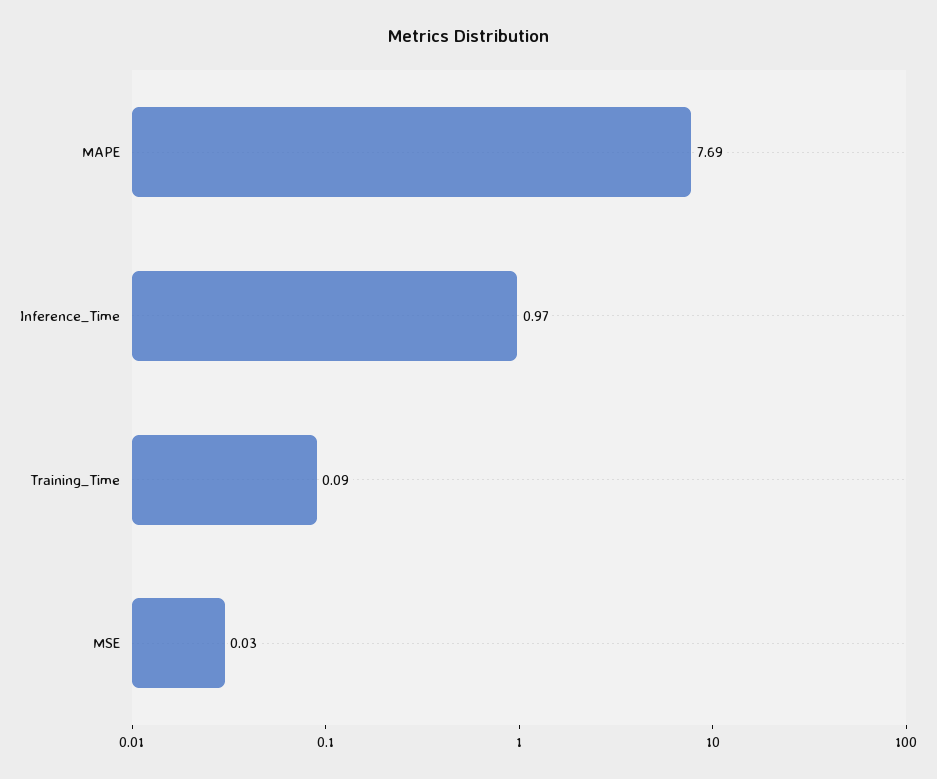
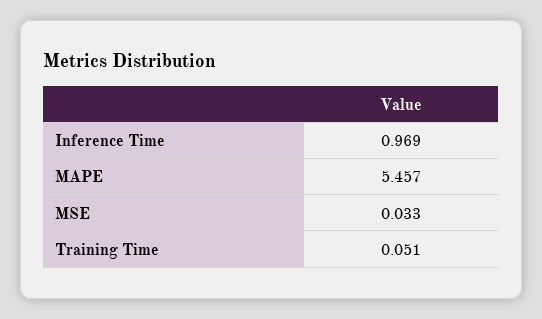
  {
-   "MAPE": 7.69,
+   "MAPE": 5.457,
    "Inference_Time": 0.969,
-   "Training_Time": 0.09,
+   "Training_Time": 0.051,
    "MSE": 0.033
  }

